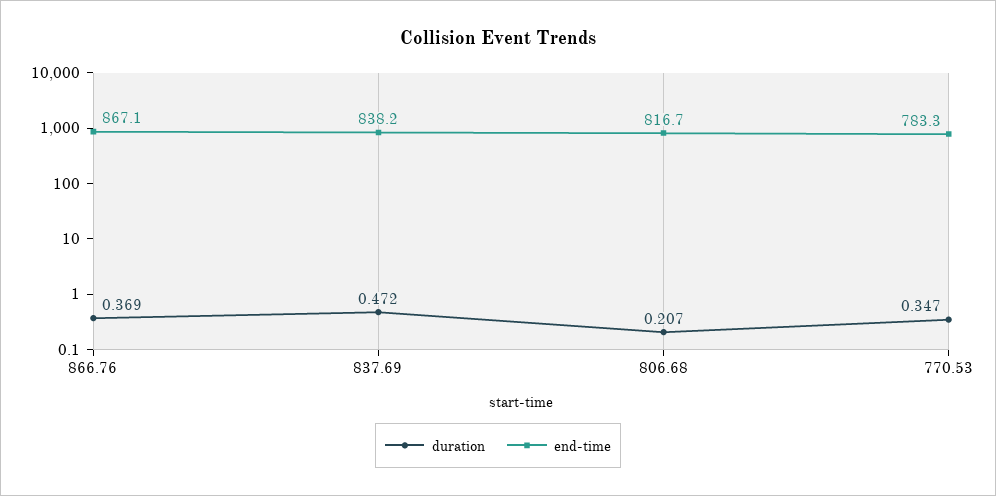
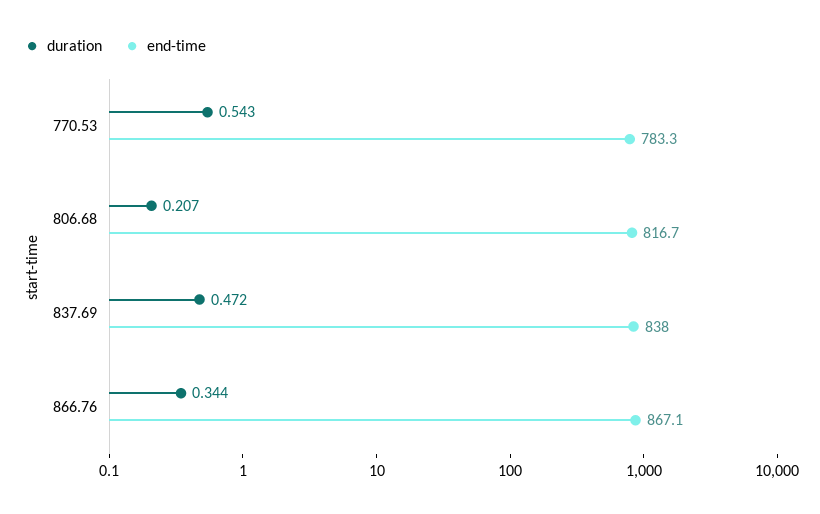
  {
    "duration": {
-     "866.76": 0.369,
+     "866.76": 0.344,
      "837.69": 0.472,
      "806.68": 0.207,
-     "770.53": 0.347
+     "770.53": 0.543
    },
    "end-time": {
      "866.76": 867.1,
-     "837.69": 838.2,
+     "837.69": 838,
      "806.68": 816.7,
      "770.53": 783.3
    }
  }

